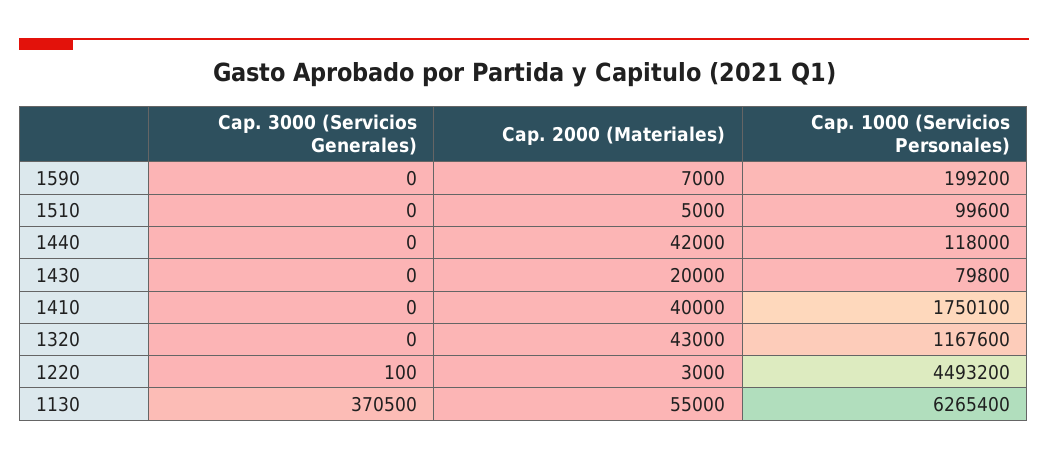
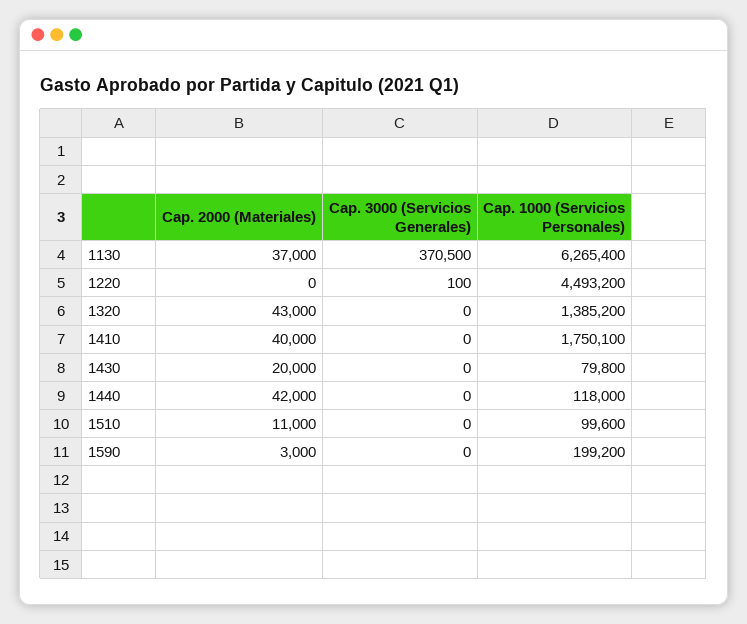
  {
    "Cap. 3000 (Servicios Generales)": {
      "1590": 0,
      "1510": 0,
      "1440": 0,
      "1430": 0,
      "1410": 0,
      "1320": 0,
      "1220": 100,
      "1130": 370500
    },
    "Cap. 2000 (Materiales)": {
-     "1590": 7000,
+     "1590": 3000,
-     "1510": 5000,
+     "1510": 11000,
      "1440": 42000,
      "1430": 20000,
      "1410": 40000,
      "1320": 43000,
-     "1220": 3000,
+     "1220": 0,
-     "1130": 55000
+     "1130": 37000
    },
    "Cap. 1000 (Servicios Personales)": {
      "1590": 199200,
      "1510": 99600,
      "1440": 118000,
      "1430": 79800,
      "1410": 1750100,
-     "1320": 1167600,
+     "1320": 1385200,
      "1220": 4493200,
      "1130": 6265400
    }
  }

